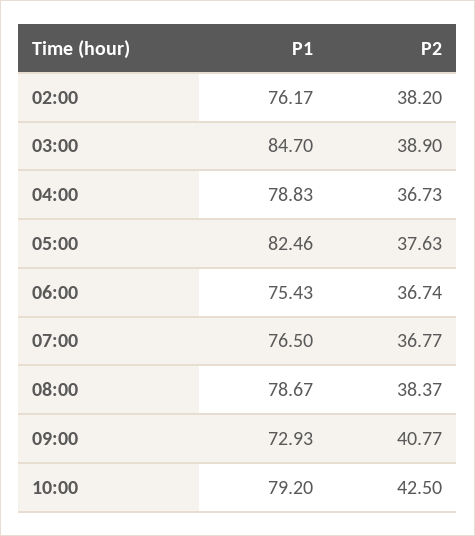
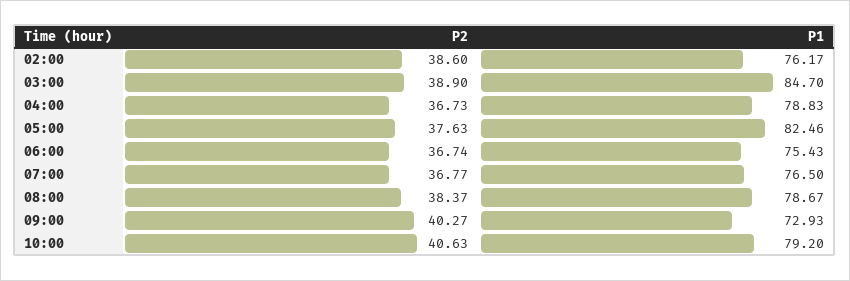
  {
    "P1": {
      "02:00": 76.17,
      "03:00": 84.7,
      "04:00": 78.83,
      "05:00": 82.46,
      "06:00": 75.43,
      "07:00": 76.5,
      "08:00": 78.67,
      "09:00": 72.93,
      "10:00": 79.2
    },
    "P2": {
-     "02:00": 38.2,
+     "02:00": 38.6,
      "03:00": 38.9,
      "04:00": 36.73,
      "05:00": 37.63,
      "06:00": 36.74,
      "07:00": 36.77,
      "08:00": 38.37,
-     "09:00": 40.77,
+     "09:00": 40.27,
-     "10:00": 42.5
+     "10:00": 40.63
    }
  }

